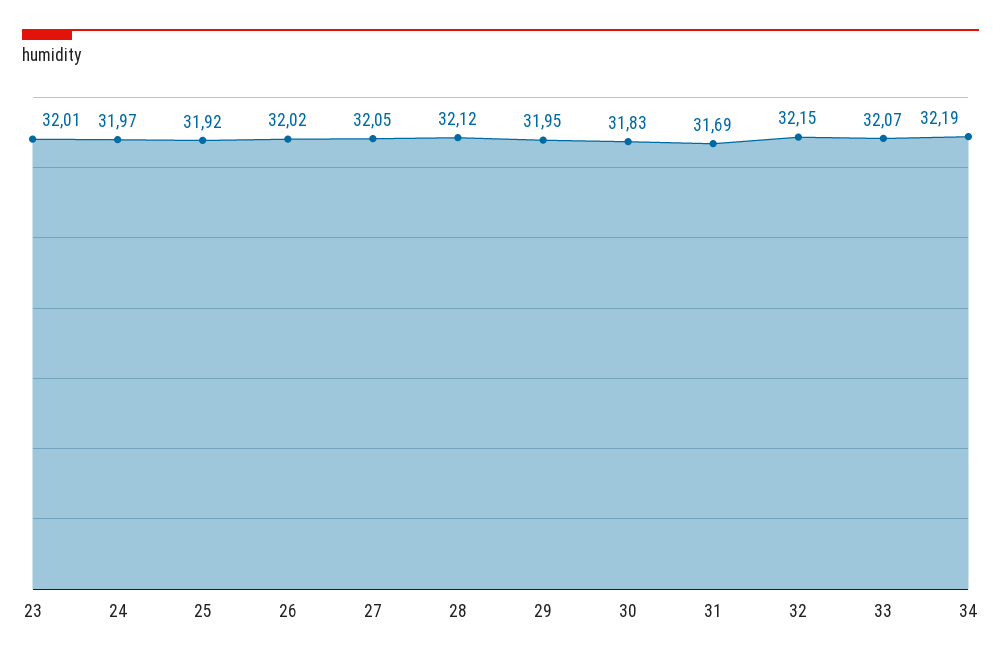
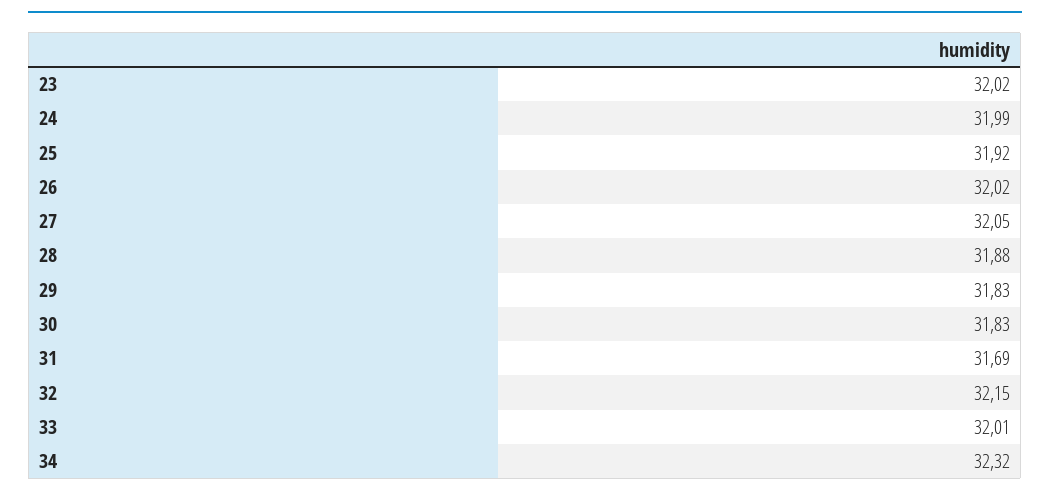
  {
-   "23": 32.01,
+   "23": 32.02,
-   "24": 31.97,
+   "24": 31.99,
    "25": 31.92,
    "26": 32.02,
    "27": 32.05,
-   "28": 32.12,
+   "28": 31.88,
-   "29": 31.95,
+   "29": 31.83,
    "30": 31.83,
    "31": 31.69,
    "32": 32.15,
-   "33": 32.07,
+   "33": 32.01,
-   "34": 32.19
+   "34": 32.32
  }

